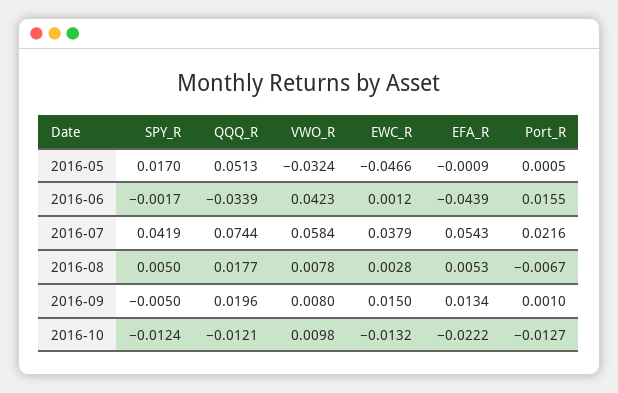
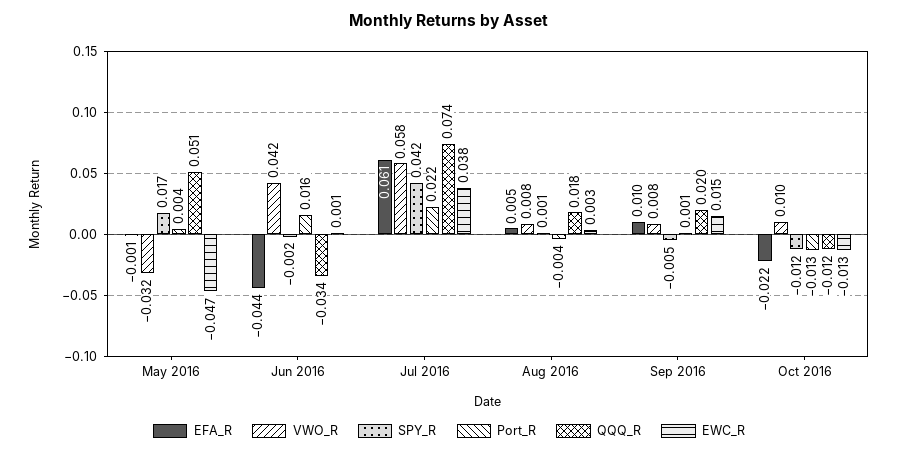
  {
    "SPY_R": {
      "2016-05": 0.017,
      "2016-06": -0.0017,
      "2016-07": 0.0419,
-     "2016-08": 0.005,
+     "2016-08": 0.001,
      "2016-09": -0.005,
      "2016-10": -0.0124
    },
    "QQQ_R": {
      "2016-05": 0.0513,
      "2016-06": -0.0339,
      "2016-07": 0.0744,
      "2016-08": 0.0177,
      "2016-09": 0.0196,
      "2016-10": -0.0121
    },
    "VWO_R": {
      "2016-05": -0.0324,
      "2016-06": 0.0423,
      "2016-07": 0.0584,
      "2016-08": 0.0078,
      "2016-09": 0.008,
      "2016-10": 0.0098
    },
    "EWC_R": {
      "2016-05": -0.0466,
      "2016-06": 0.0012,
      "2016-07": 0.0379,
      "2016-08": 0.0028,
      "2016-09": 0.015,
      "2016-10": -0.0132
    },
    "EFA_R": {
      "2016-05": -0.0009,
      "2016-06": -0.0439,
-     "2016-07": 0.0543,
+     "2016-07": 0.061,
      "2016-08": 0.0053,
-     "2016-09": 0.0134,
+     "2016-09": 0.01,
      "2016-10": -0.0222
    },
    "Port_R": {
-     "2016-05": 0.0005,
+     "2016-05": 0.004,
      "2016-06": 0.0155,
      "2016-07": 0.0216,
-     "2016-08": -0.0067,
+     "2016-08": -0.004,
      "2016-09": 0.001,
      "2016-10": -0.0127
    }
  }

